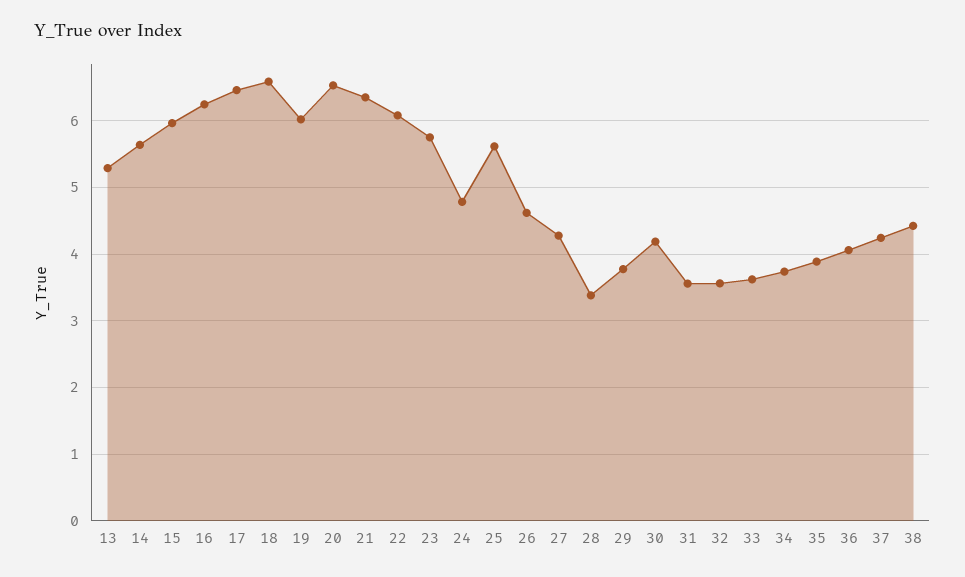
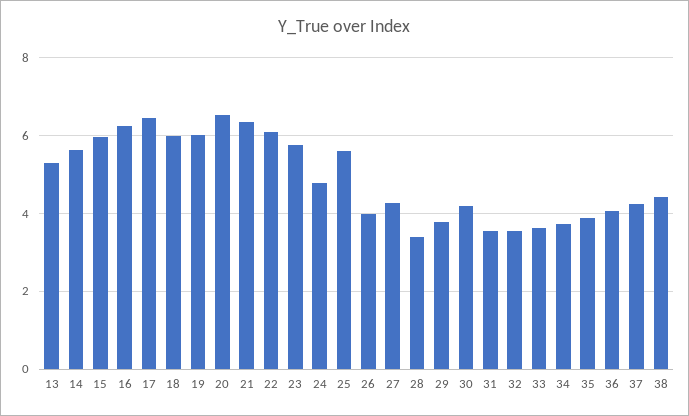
  {
    "13": 5.3,
    "14": 5.6,
    "15": 6,
    "16": 6.2,
    "17": 6.5,
-   "18": 6.6,
+   "18": 6,
    "19": 6,
    "20": 6.5,
    "21": 6.3,
    "22": 6.1,
    "23": 5.8,
    "24": 4.8,
    "25": 5.6,
-   "26": 4.6,
+   "26": 4,
    "27": 4.3,
    "28": 3.4,
    "29": 3.8,
    "30": 4.2,
    "31": 3.6,
    "32": 3.6,
    "33": 3.6,
    "34": 3.7,
    "35": 3.9,
    "36": 4.1,
    "37": 4.2,
    "38": 4.4
  }

